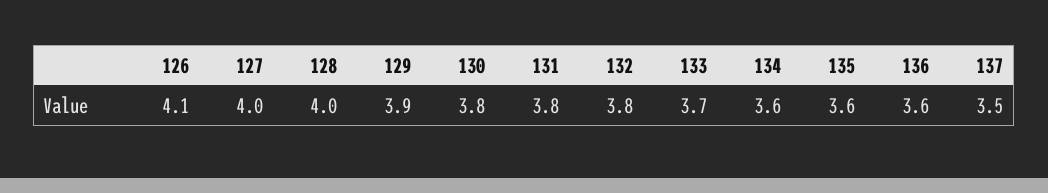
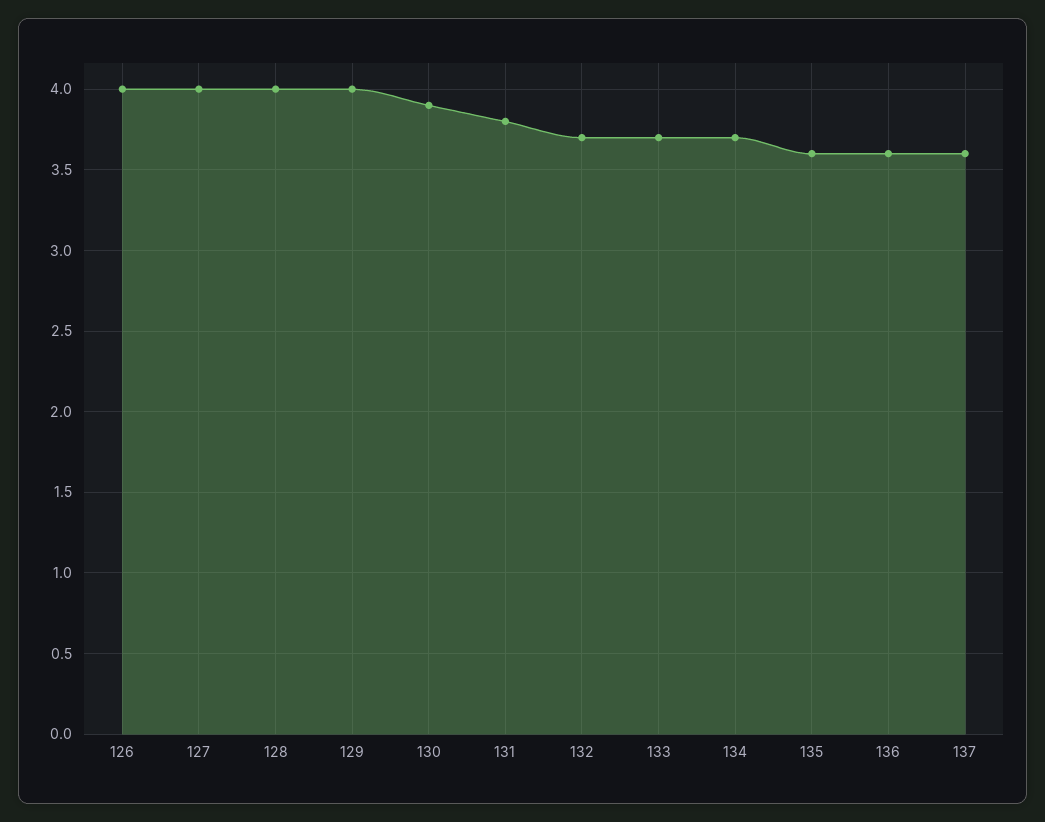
  {
-   "126": 4.1,
+   "126": 4,
    "127": 4,
    "128": 4,
-   "129": 3.9,
+   "129": 4,
-   "130": 3.8,
+   "130": 3.9,
    "131": 3.8,
-   "132": 3.8,
+   "132": 3.7,
    "133": 3.7,
-   "134": 3.6,
+   "134": 3.7,
    "135": 3.6,
    "136": 3.6,
-   "137": 3.5
+   "137": 3.6
  }

